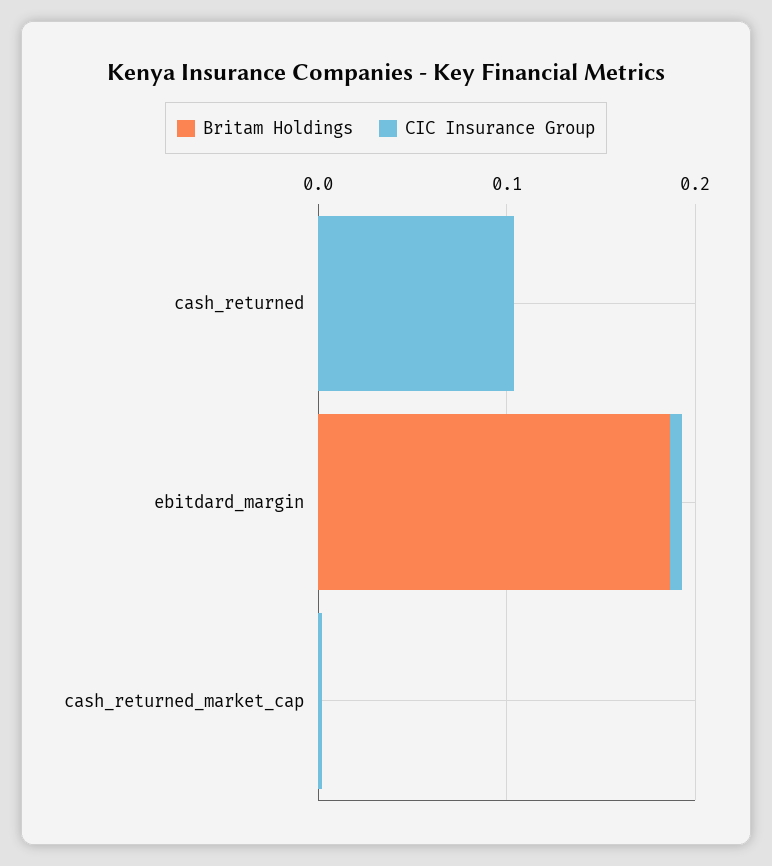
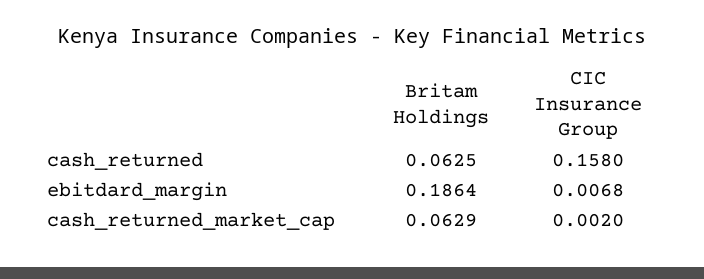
  {
    "Britam Holdings": {
-     "cash_returned": 0,
+     "cash_returned": 0.0625,
      "ebitdard_margin": 0.1864,
-     "cash_returned_market_cap": 0
+     "cash_returned_market_cap": 0.0629
    },
    "CIC Insurance Group": {
-     "cash_returned": 0.1,
+     "cash_returned": 0.158,
      "ebitdard_margin": 0.0068,
      "cash_returned_market_cap": 0.002
    }
  }

